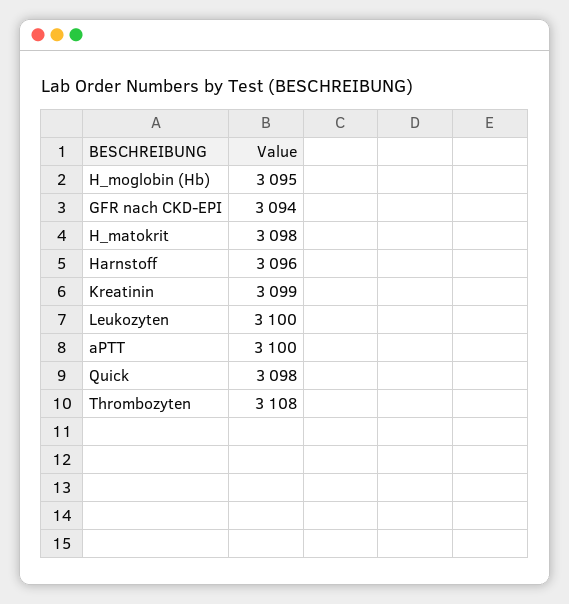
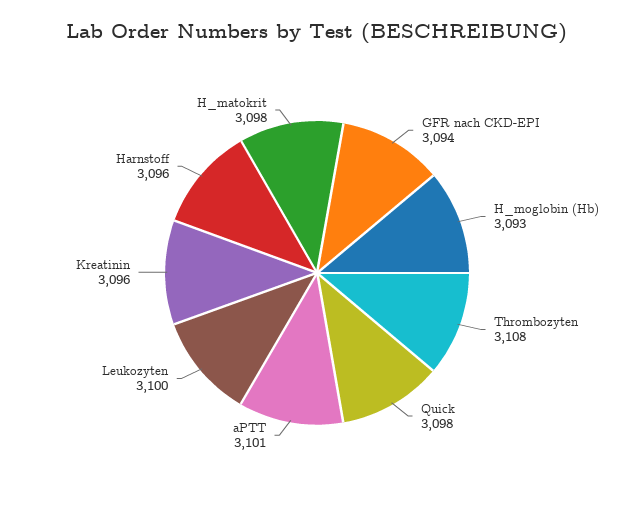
  {
-   "H_moglobin (Hb)": 3095,
+   "H_moglobin (Hb)": 3093,
    "GFR nach CKD-EPI": 3094,
    "H_matokrit": 3098,
    "Harnstoff": 3096,
-   "Kreatinin": 3099,
+   "Kreatinin": 3096,
    "Leukozyten": 3100,
-   "aPTT": 3100,
+   "aPTT": 3101,
    "Quick": 3098,
    "Thrombozyten": 3108
  }

